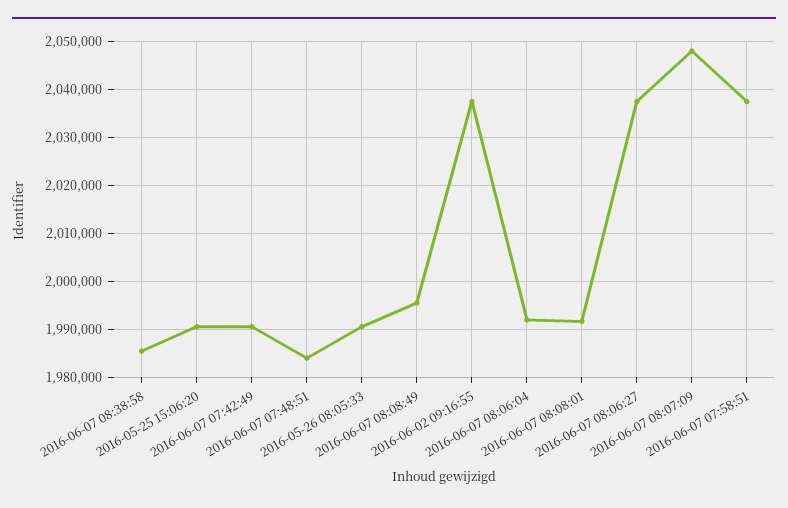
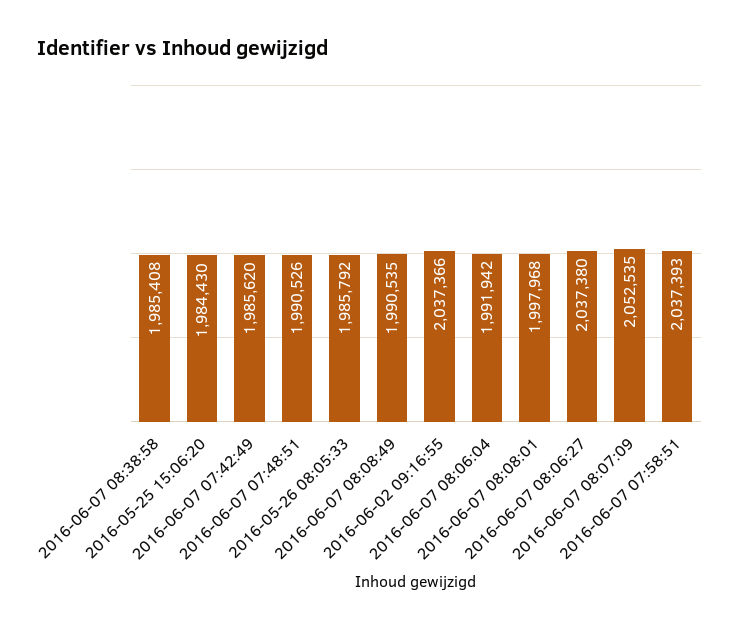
  {
    "2016-06-07 08:38:58": 1985408,
-   "2016-05-25 15:06:20": 1990000,
+   "2016-05-25 15:06:20": 1984430,
-   "2016-06-07 07:42:49": 1990000,
+   "2016-06-07 07:42:49": 1985620,
-   "2016-06-07 07:48:51": 1984000,
+   "2016-06-07 07:48:51": 1990526,
-   "2016-05-26 08:05:33": 1990000,
+   "2016-05-26 08:05:33": 1985792,
-   "2016-06-07 08:08:49": 1996000,
+   "2016-06-07 08:08:49": 1990535,
    "2016-06-02 09:16:55": 2037366,
    "2016-06-07 08:06:04": 1991942,
-   "2016-06-07 08:08:01": 1992000,
+   "2016-06-07 08:08:01": 1997968,
    "2016-06-07 08:06:27": 2037380,
-   "2016-06-07 08:07:09": 2048000,
+   "2016-06-07 08:07:09": 2052535,
    "2016-06-07 07:58:51": 2037393
  }

